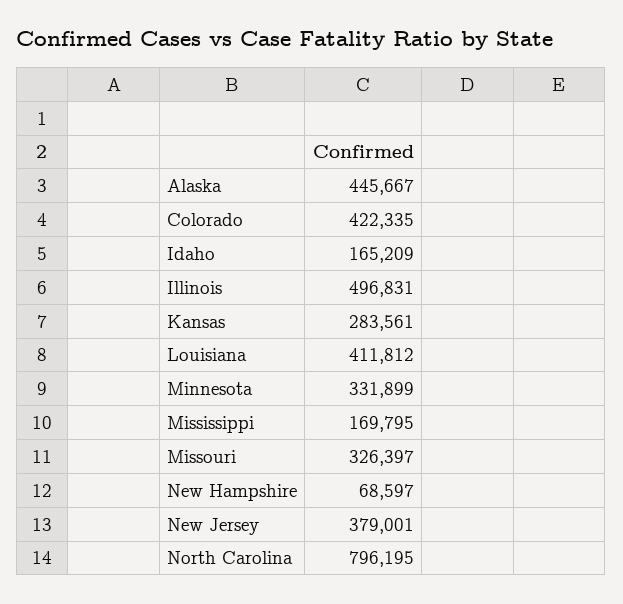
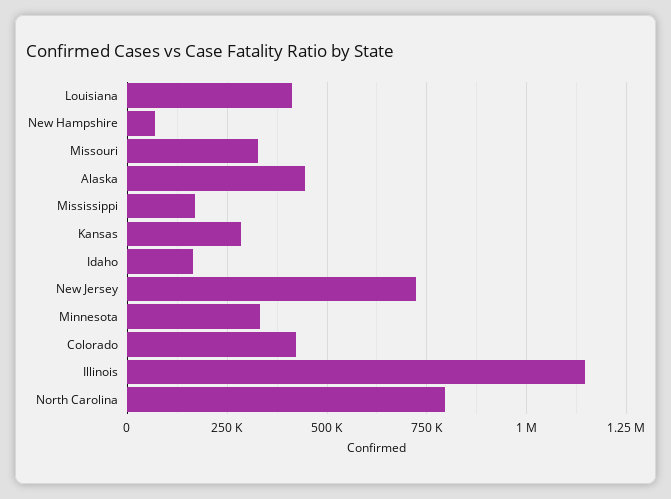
  {
    "Alaska": 445667,
    "Colorado": 422335,
    "Idaho": 165209,
-   "Illinois": 496831,
+   "Illinois": 1150000,
    "Kansas": 283561,
    "Louisiana": 411812,
    "Minnesota": 331899,
    "Mississippi": 169795,
    "Missouri": 326397,
    "New Hampshire": 68597,
-   "New Jersey": 379001,
+   "New Jersey": 725000,
    "North Carolina": 796195
  }

